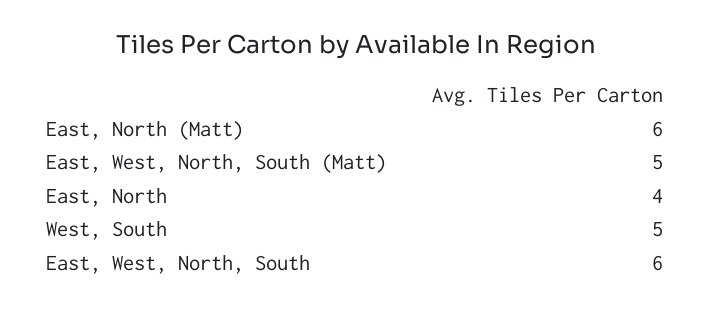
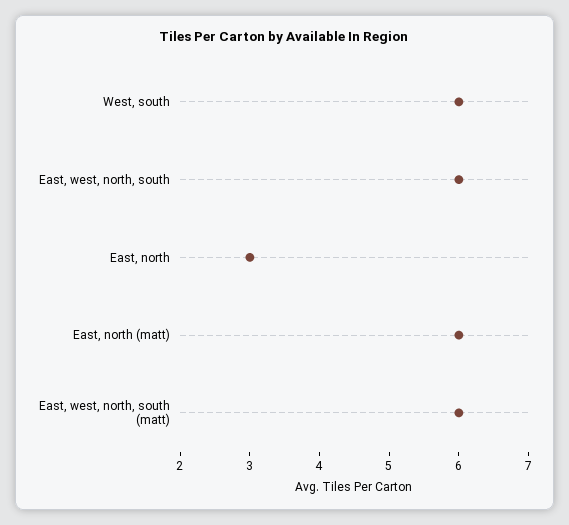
  {
    "East, North (Matt)": 6,
-   "East, West, North, South (Matt)": 5,
+   "East, West, North, South (Matt)": 6,
-   "East, North": 4,
+   "East, North": 3,
-   "West, South": 5,
+   "West, South": 6,
    "East, West, North, South": 6
  }

